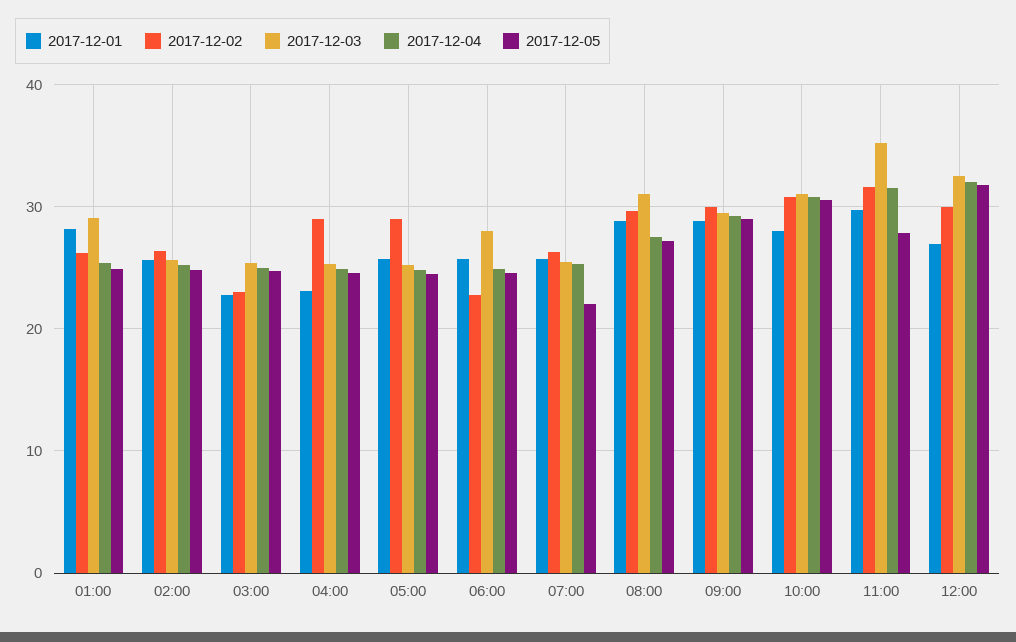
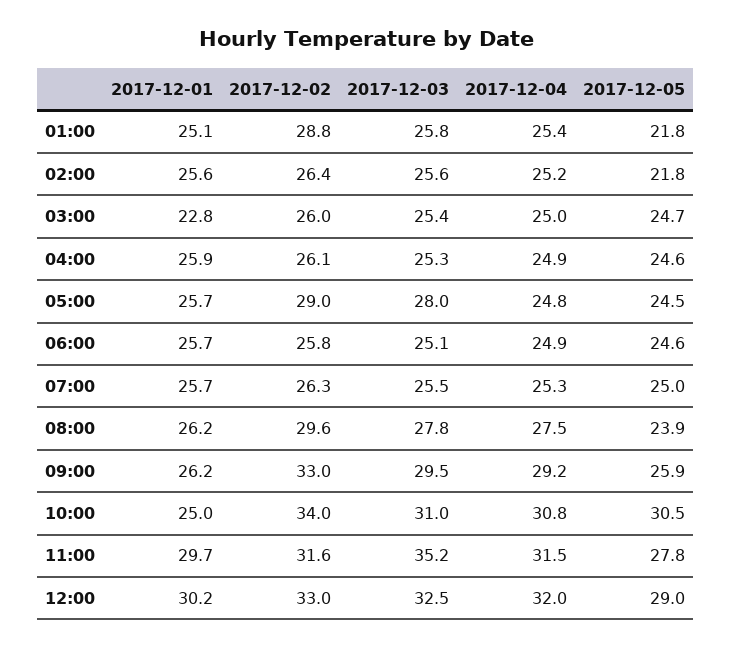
  {
    "2017-12-01": {
-     "01:00": 28,
+     "01:00": 25.1,
      "02:00": 25.6,
      "03:00": 22.8,
-     "04:00": 23,
+     "04:00": 25.9,
      "05:00": 25.7,
      "06:00": 25.7,
      "07:00": 25.7,
-     "08:00": 29,
+     "08:00": 26.2,
-     "09:00": 29,
+     "09:00": 26.2,
-     "10:00": 28,
+     "10:00": 25,
      "11:00": 29.7,
-     "12:00": 27
+     "12:00": 30.2
    },
    "2017-12-02": {
-     "01:00": 26,
+     "01:00": 28.8,
      "02:00": 26.4,
-     "03:00": 23,
+     "03:00": 26,
-     "04:00": 29,
+     "04:00": 26.1,
      "05:00": 29,
-     "06:00": 23,
+     "06:00": 25.8,
      "07:00": 26.3,
      "08:00": 29.6,
-     "09:00": 30,
+     "09:00": 33,
-     "10:00": 31,
+     "10:00": 34,
      "11:00": 31.6,
-     "12:00": 30
+     "12:00": 33
    },
    "2017-12-03": {
-     "01:00": 29,
+     "01:00": 25.8,
      "02:00": 25.6,
      "03:00": 25.4,
      "04:00": 25.3,
-     "05:00": 25,
+     "05:00": 28,
-     "06:00": 28,
+     "06:00": 25.1,
      "07:00": 25.5,
-     "08:00": 31,
+     "08:00": 27.8,
      "09:00": 29.5,
      "10:00": 31,
      "11:00": 35.2,
      "12:00": 32.5
    },
    "2017-12-04": {
      "01:00": 25.4,
      "02:00": 25.2,
      "03:00": 25,
      "04:00": 24.9,
      "05:00": 24.8,
      "06:00": 24.9,
      "07:00": 25.3,
      "08:00": 27.5,
      "09:00": 29.2,
      "10:00": 30.8,
      "11:00": 31.5,
      "12:00": 32
    },
    "2017-12-05": {
-     "01:00": 25,
+     "01:00": 21.8,
-     "02:00": 25,
+     "02:00": 21.8,
      "03:00": 24.7,
      "04:00": 24.6,
      "05:00": 24.5,
      "06:00": 24.6,
-     "07:00": 22,
+     "07:00": 25,
-     "08:00": 27,
+     "08:00": 23.9,
-     "09:00": 29,
+     "09:00": 25.9,
      "10:00": 30.5,
      "11:00": 27.8,
-     "12:00": 32
+     "12:00": 29
    }
  }

